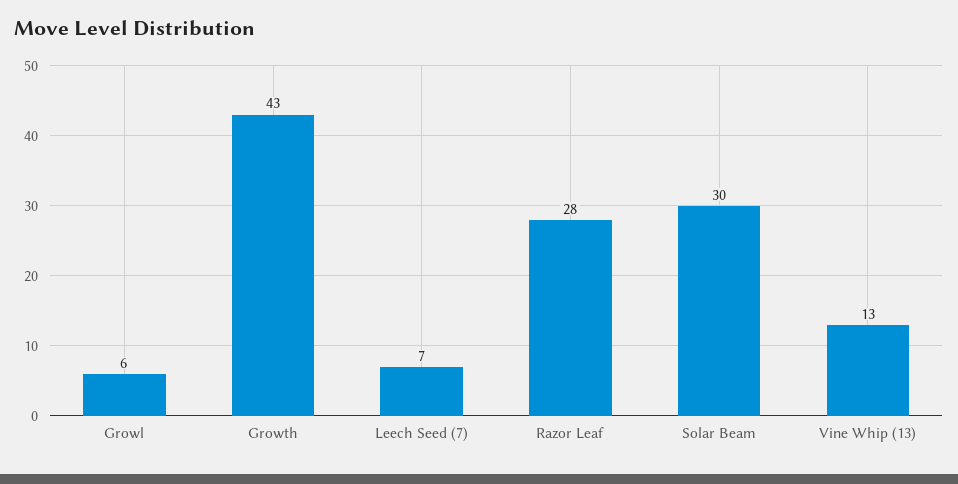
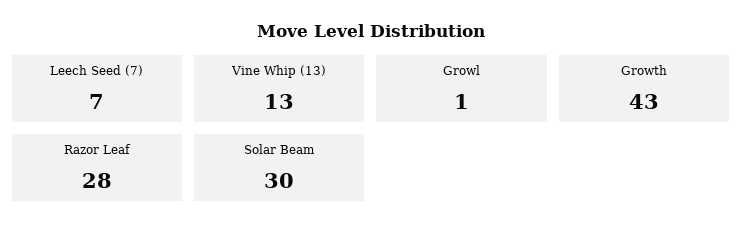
  {
-   "Growl": 6,
+   "Growl": 1,
    "Growth": 43,
    "Leech Seed (7)": 7,
    "Razor Leaf": 28,
    "Solar Beam": 30,
    "Vine Whip (13)": 13
  }

